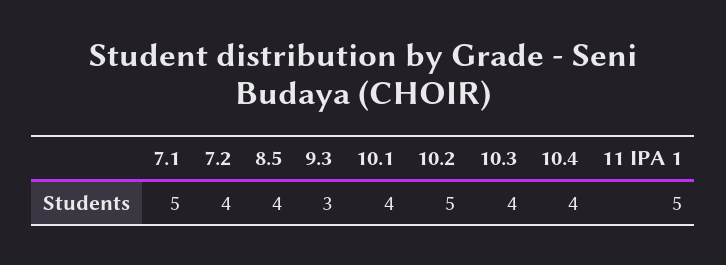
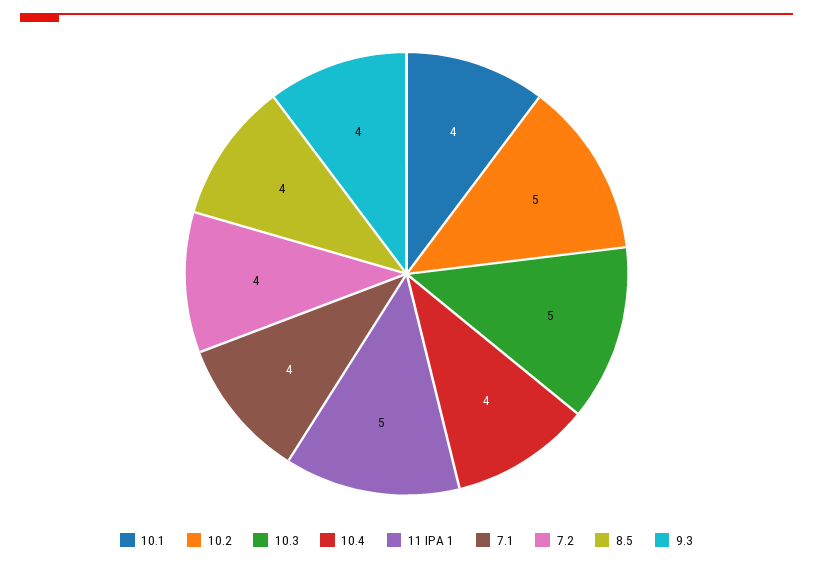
  {
-   "7.1": 5,
+   "7.1": 4,
    "7.2": 4,
    "8.5": 4,
-   "9.3": 3,
+   "9.3": 4,
    "10.1": 4,
    "10.2": 5,
-   "10.3": 4,
+   "10.3": 5,
    "10.4": 4,
    "11 IPA 1": 5
  }

